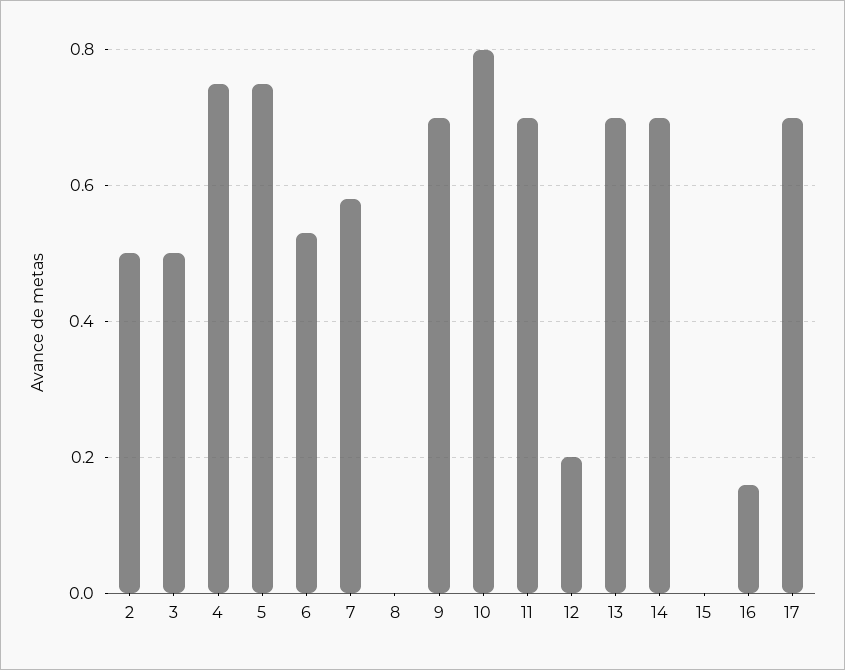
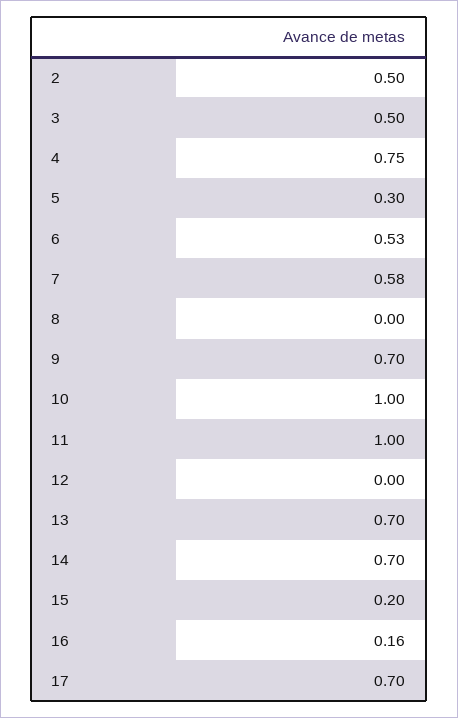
  {
    "2": 0.5,
    "3": 0.5,
    "4": 0.75,
-   "5": 0.75,
+   "5": 0.3,
    "6": 0.53,
    "7": 0.58,
    "8": 0,
    "9": 0.7,
-   "10": 0.8,
+   "10": 1,
-   "11": 0.7,
+   "11": 1,
-   "12": 0.2,
+   "12": 0,
    "13": 0.7,
    "14": 0.7,
-   "15": 0,
+   "15": 0.2,
    "16": 0.16,
    "17": 0.7
  }

